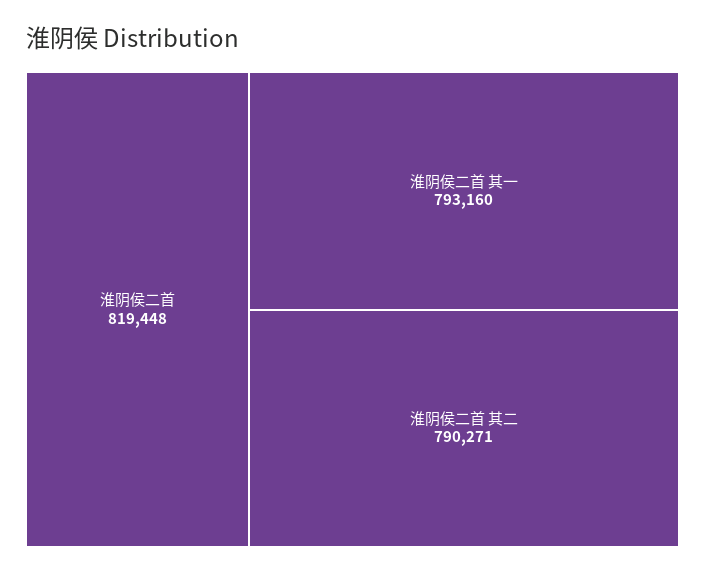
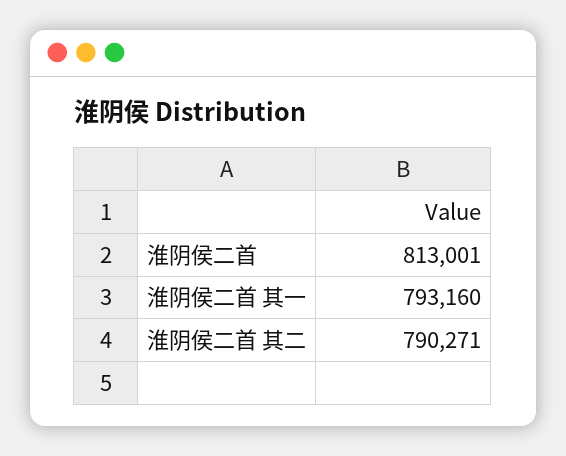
  {
-   "淮阴侯二首": 819448,
+   "淮阴侯二首": 813001,
    "淮阴侯二首 其一": 793160,
    "淮阴侯二首 其二": 790271
  }

